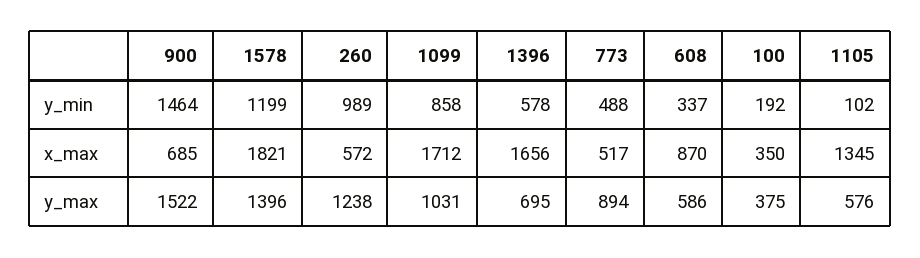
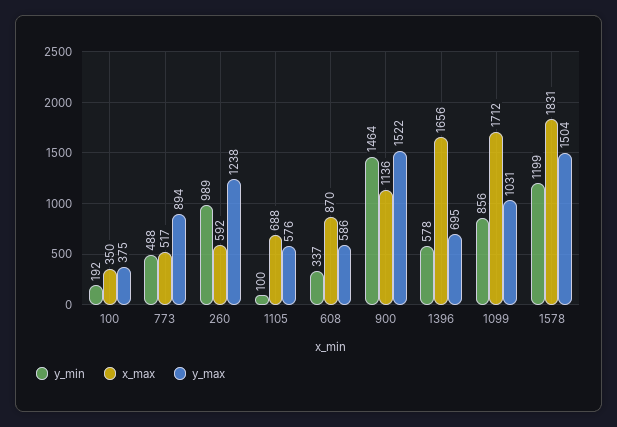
  {
    "y_min": {
      "900": 1464,
      "1578": 1199,
      "260": 989,
-     "1099": 858,
+     "1099": 856,
      "1396": 578,
      "773": 488,
      "608": 337,
      "100": 192,
-     "1105": 102
+     "1105": 100
    },
    "x_max": {
-     "900": 685,
+     "900": 1136,
-     "1578": 1821,
+     "1578": 1831,
-     "260": 572,
+     "260": 592,
      "1099": 1712,
      "1396": 1656,
      "773": 517,
      "608": 870,
      "100": 350,
-     "1105": 1345
+     "1105": 688
    },
    "y_max": {
      "900": 1522,
-     "1578": 1396,
+     "1578": 1504,
      "260": 1238,
      "1099": 1031,
      "1396": 695,
      "773": 894,
      "608": 586,
      "100": 375,
      "1105": 576
    }
  }

